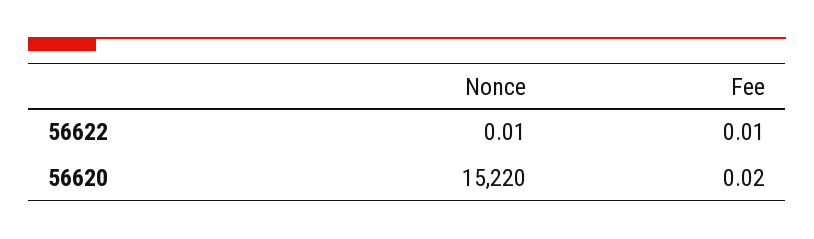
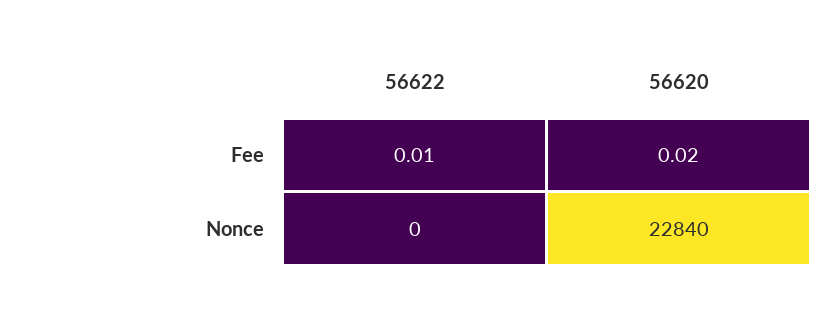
  {
    "Nonce": {
-     "56622": 0.01,
+     "56622": 0,
-     "56620": 15220
+     "56620": 22840
    },
    "Fee": {
      "56622": 0.01,
      "56620": 0.02
    }
  }

